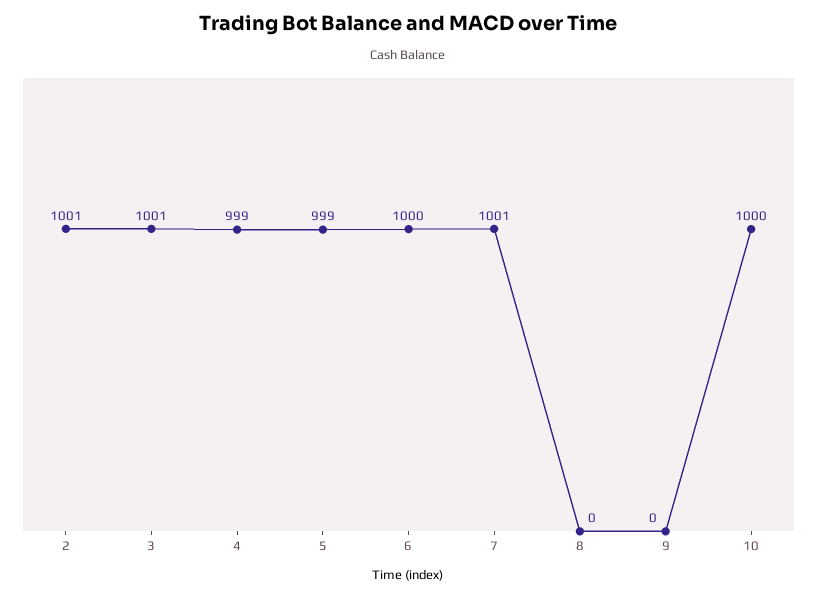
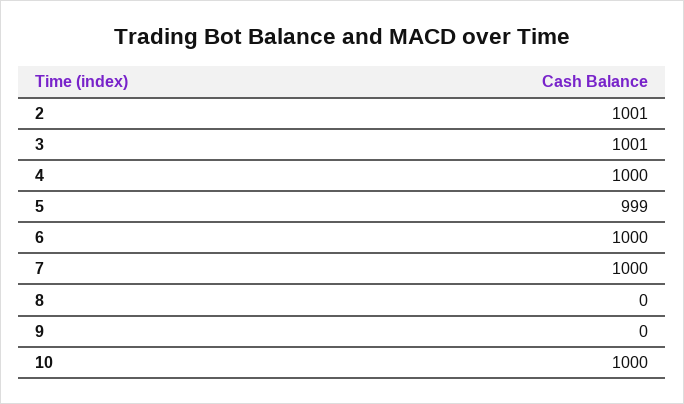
  {
    "2": 1001,
    "3": 1001,
-   "4": 999,
+   "4": 1000,
    "5": 999,
    "6": 1000,
-   "7": 1001,
+   "7": 1000,
    "8": 0,
    "9": 0,
    "10": 1000
  }

